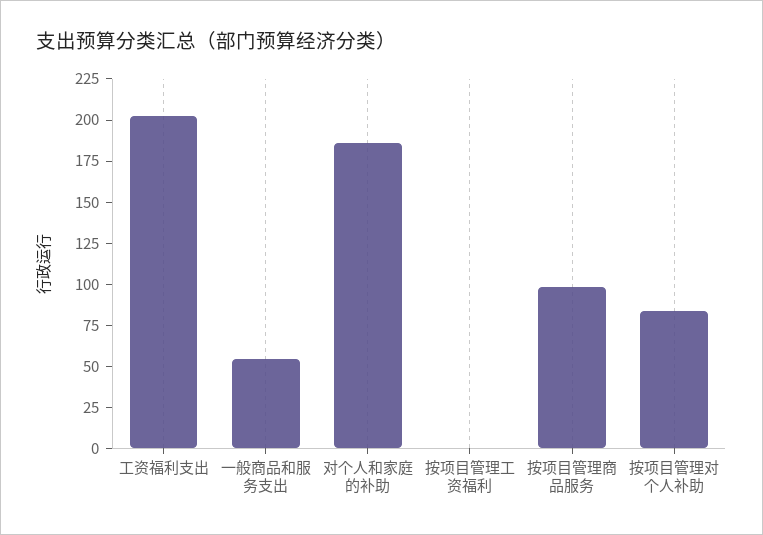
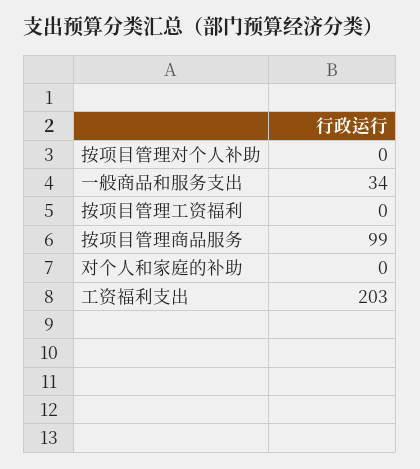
  {
    "工资福利支出": 203,
-   "一般商品和服务支出": 55,
+   "一般商品和服务支出": 34,
-   "对个人和家庭的补助": 185,
+   "对个人和家庭的补助": 0,
    "按项目管理工资福利": 0,
    "按项目管理商品服务": 99,
-   "按项目管理对个人补助": 85
+   "按项目管理对个人补助": 0
  }

